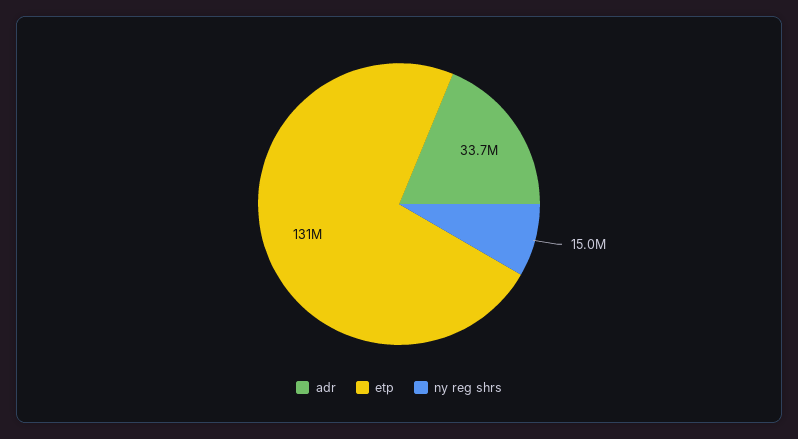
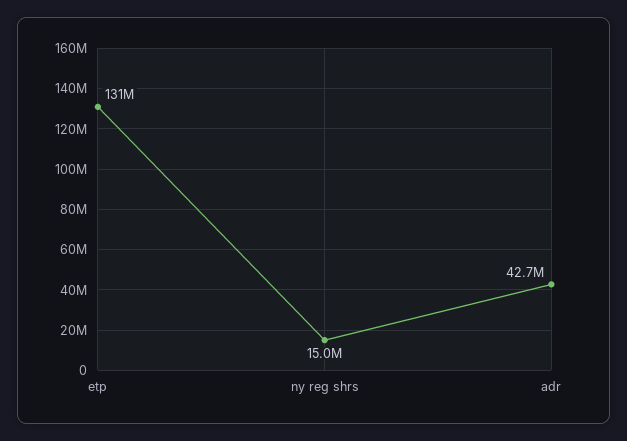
  {
-   "adr": 33700000,
+   "adr": 42700000,
    "etp": 131000000,
    "ny reg shrs": 15000000
  }

